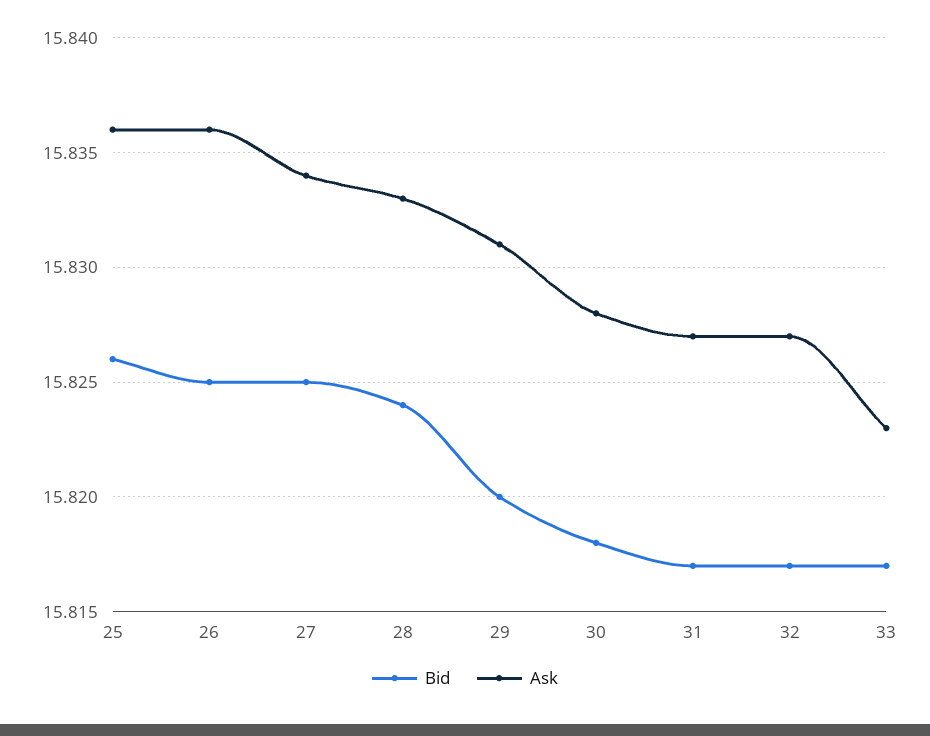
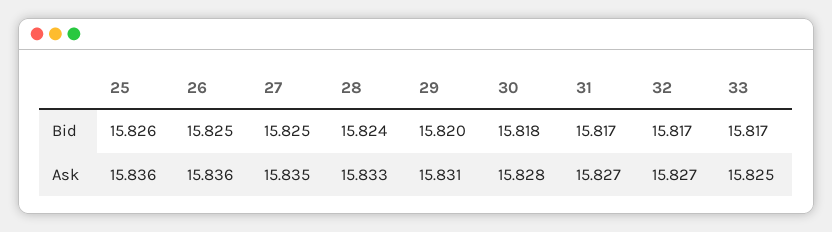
  {
    "Bid": {
      "25": 15.826,
      "26": 15.825,
      "27": 15.825,
      "28": 15.824,
      "29": 15.82,
      "30": 15.818,
      "31": 15.817,
      "32": 15.817,
      "33": 15.817
    },
    "Ask": {
      "25": 15.836,
      "26": 15.836,
-     "27": 15.834,
+     "27": 15.835,
      "28": 15.833,
      "29": 15.831,
      "30": 15.828,
      "31": 15.827,
      "32": 15.827,
-     "33": 15.823
+     "33": 15.825
    }
  }

